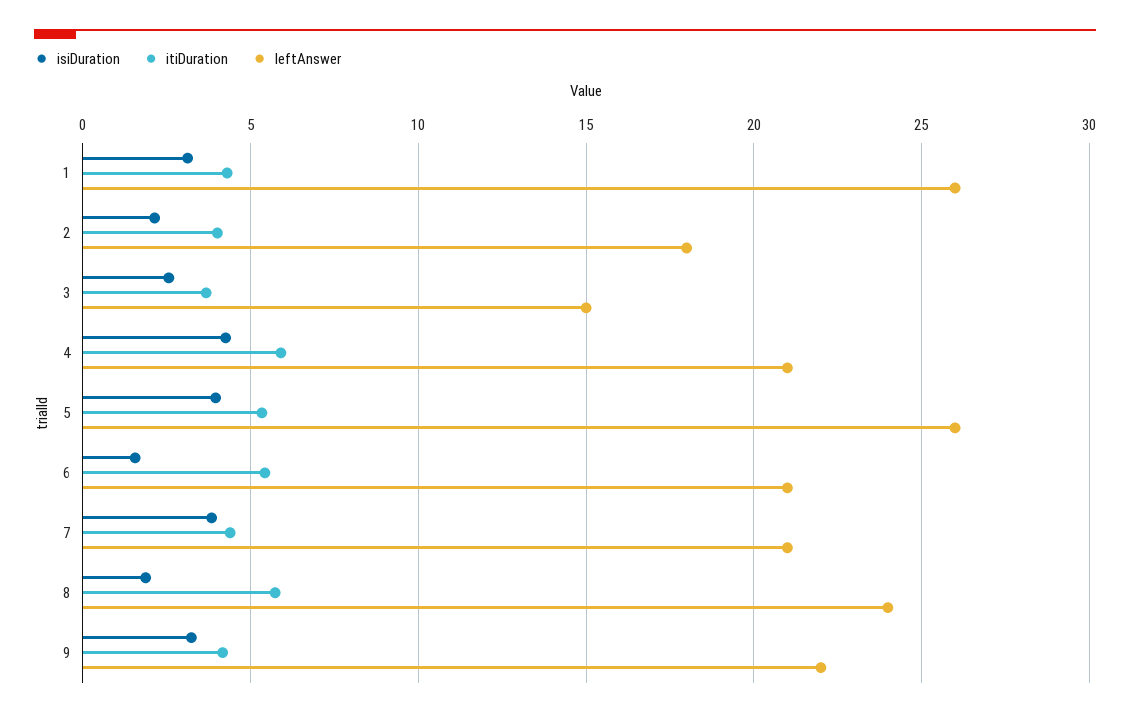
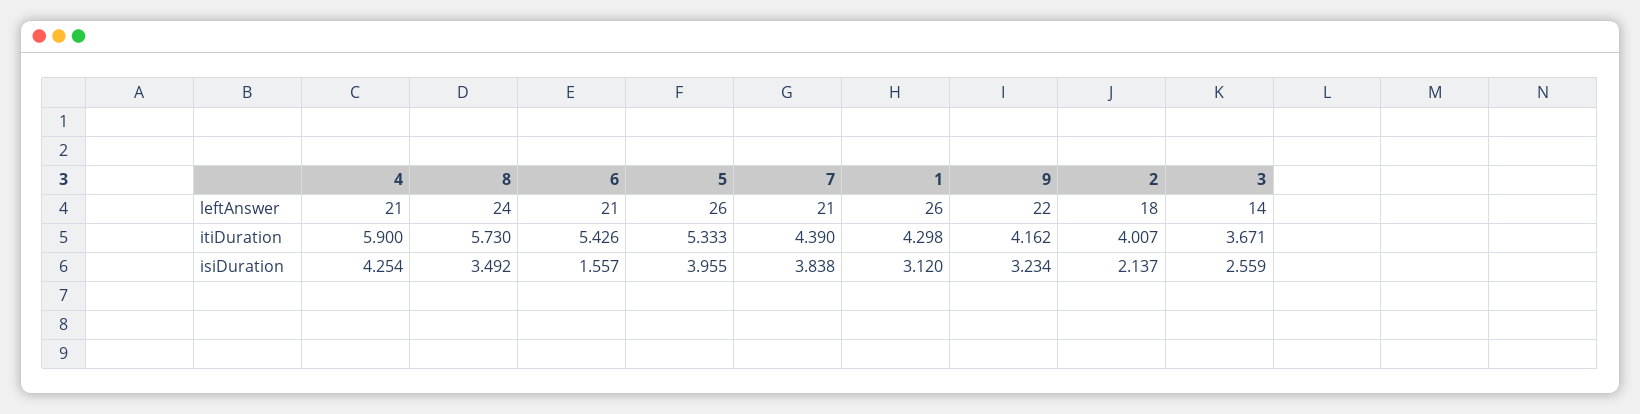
  {
    "isiDuration": {
      "1": 3.12,
      "2": 2.137,
      "3": 2.559,
      "4": 4.254,
      "5": 3.955,
      "6": 1.557,
      "7": 3.838,
-     "8": 2,
+     "8": 3.492,
      "9": 3.234
    },
    "itiDuration": {
      "1": 4.298,
      "2": 4.007,
      "3": 3.671,
      "4": 5.9,
      "5": 5.333,
      "6": 5.426,
      "7": 4.39,
      "8": 5.73,
      "9": 4.162
    },
    "leftAnswer": {
      "1": 26,
      "2": 18,
-     "3": 15,
+     "3": 14,
      "4": 21,
      "5": 26,
      "6": 21,
      "7": 21,
      "8": 24,
      "9": 22
    }
  }

